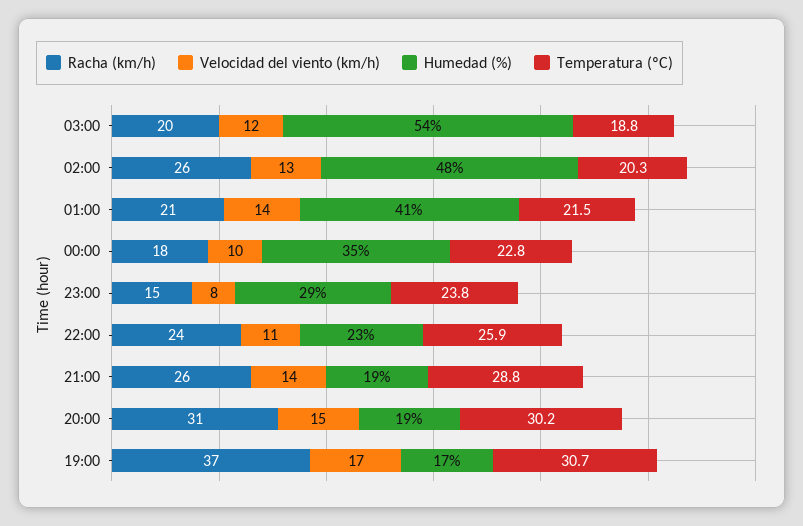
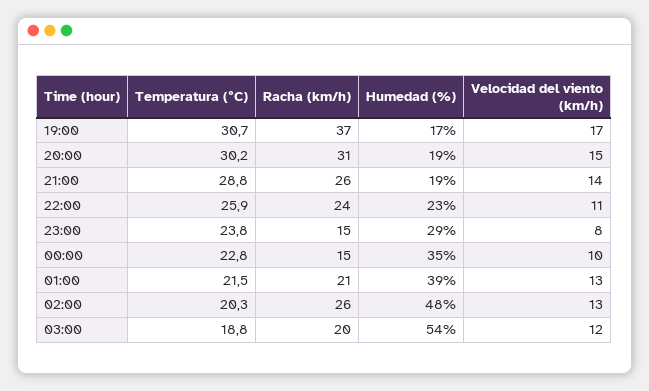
  {
    "Racha (km/h)": {
      "03:00": 20,
      "02:00": 26,
      "01:00": 21,
-     "00:00": 18,
+     "00:00": 15,
      "23:00": 15,
      "22:00": 24,
      "21:00": 26,
      "20:00": 31,
      "19:00": 37
    },
    "Velocidad del viento (km/h)": {
      "03:00": 12,
      "02:00": 13,
-     "01:00": 14,
+     "01:00": 13,
      "00:00": 10,
      "23:00": 8,
      "22:00": 11,
      "21:00": 14,
      "20:00": 15,
      "19:00": 17
    },
    "Humedad (%)": {
      "03:00": 54,
      "02:00": 48,
-     "01:00": 41,
+     "01:00": 39,
      "00:00": 35,
      "23:00": 29,
      "22:00": 23,
      "21:00": 19,
      "20:00": 19,
      "19:00": 17
    },
    "Temperatura (ºC)": {
      "03:00": 18.8,
      "02:00": 20.3,
      "01:00": 21.5,
      "00:00": 22.8,
      "23:00": 23.8,
      "22:00": 25.9,
      "21:00": 28.8,
      "20:00": 30.2,
      "19:00": 30.7
    }
  }

